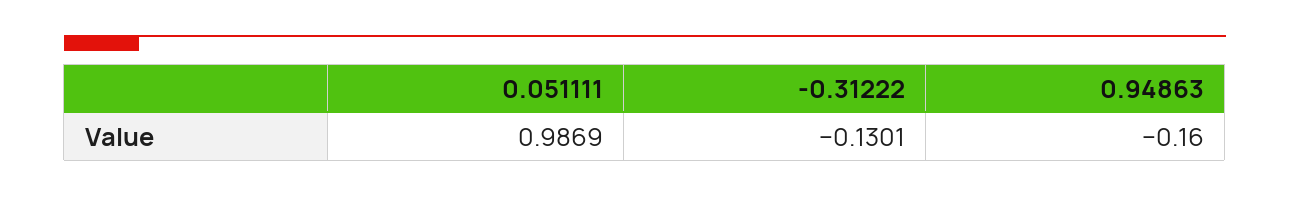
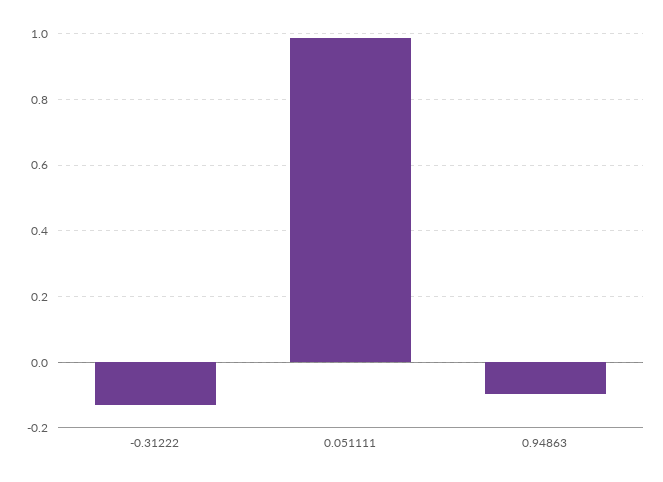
  {
    "0.051111": 0.9869,
    "-0.31222": -0.1301,
-   "0.94863": -0.16
+   "0.94863": -0.1
  }

